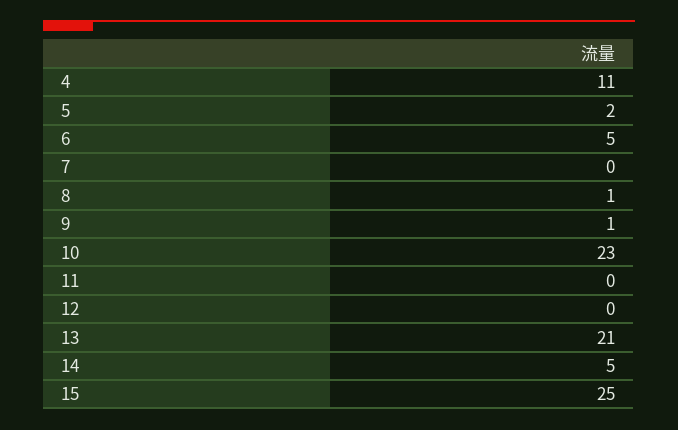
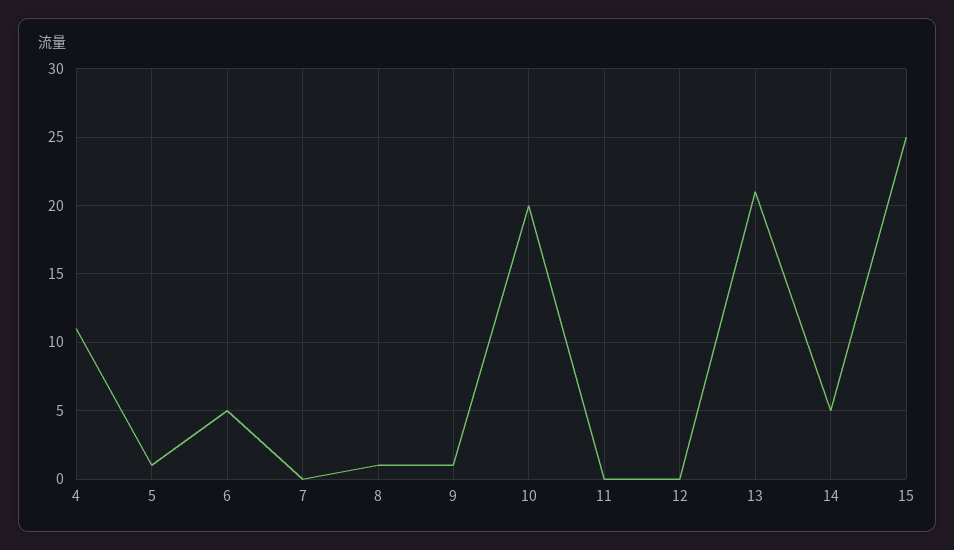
  {
    "4": 11,
-   "5": 2,
+   "5": 1,
    "6": 5,
    "7": 0,
    "8": 1,
    "9": 1,
-   "10": 23,
+   "10": 20,
    "11": 0,
    "12": 0,
    "13": 21,
    "14": 5,
    "15": 25
  }

